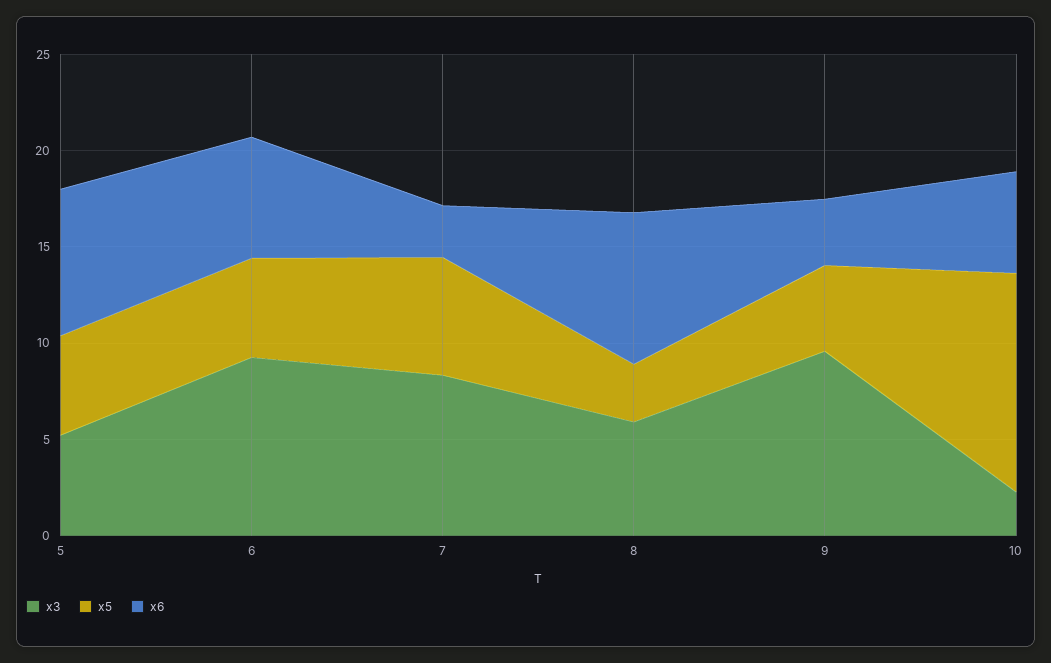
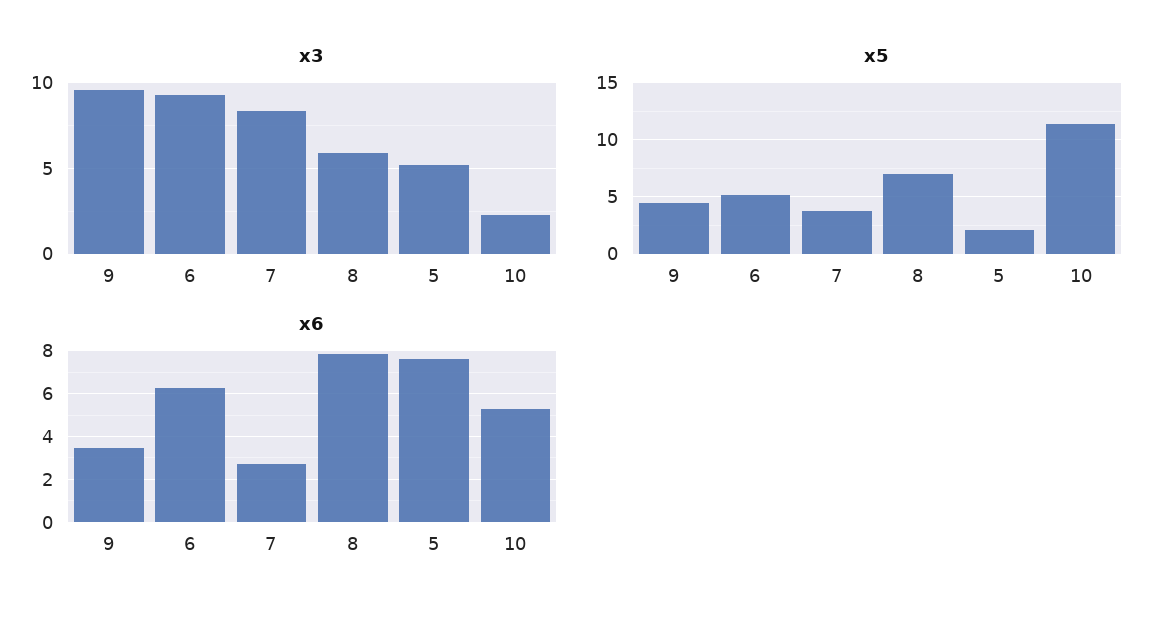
  {
    "x3": {
      "5": 5,
      "6": 9.5,
      "7": 8.5,
      "8": 6,
      "9": 9.5,
      "10": 2.5
    },
    "x5": {
-     "5": 5,
+     "5": 2,
      "6": 5,
-     "7": 6,
+     "7": 4,
-     "8": 3,
+     "8": 7,
      "9": 4,
      "10": 11
    },
    "x6": {
      "5": 7.5,
      "6": 6.5,
      "7": 2.5,
      "8": 8,
      "9": 3.5,
      "10": 5.5
    }
  }

